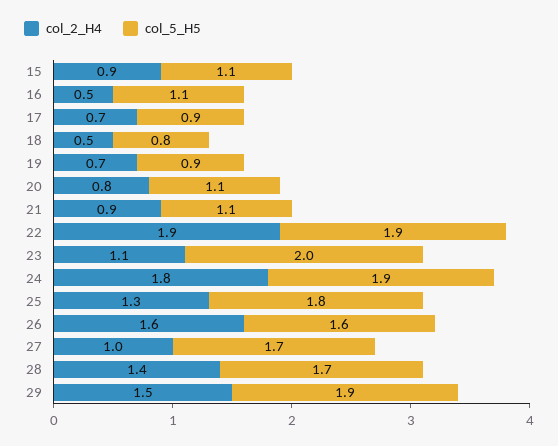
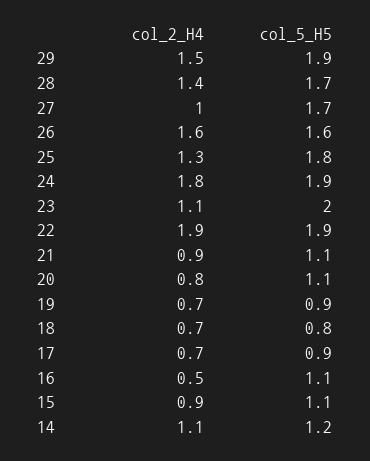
  {
    "col_2_H4": {
      "15": 0.9,
      "16": 0.5,
      "17": 0.7,
-     "18": 0.5,
+     "18": 0.7,
      "19": 0.7,
      "20": 0.8,
      "21": 0.9,
      "22": 1.9,
      "23": 1.1,
      "24": 1.8,
      "25": 1.3,
      "26": 1.6,
      "27": 1,
      "28": 1.4,
-     "29": 1.5
+     "29": 1.5,
+     "14": 1.1
    },
    "col_5_H5": {
      "15": 1.1,
      "16": 1.1,
      "17": 0.9,
      "18": 0.8,
      "19": 0.9,
      "20": 1.1,
      "21": 1.1,
      "22": 1.9,
      "23": 2,
      "24": 1.9,
      "25": 1.8,
      "26": 1.6,
      "27": 1.7,
      "28": 1.7,
-     "29": 1.9
+     "29": 1.9,
+     "14": 1.2
    }
  }

